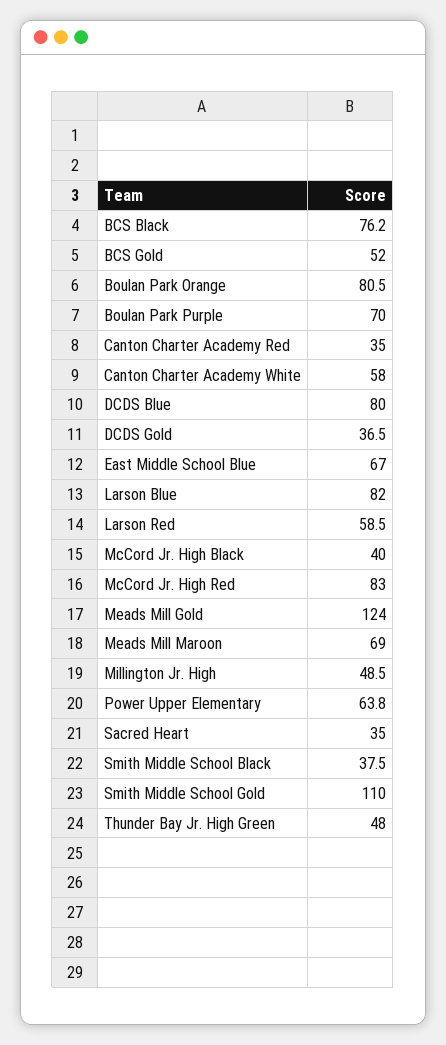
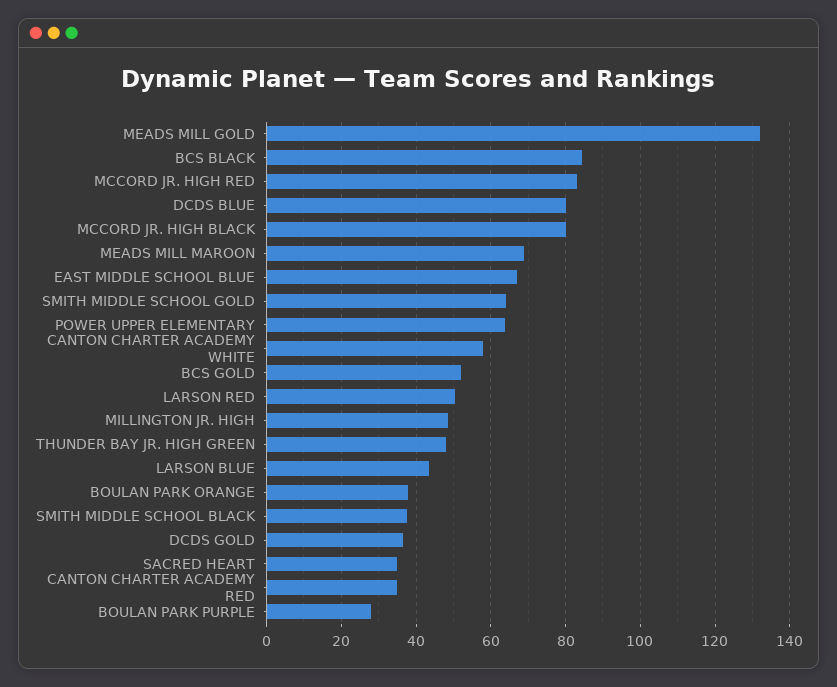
  {
-   "BCS Black": 76.2,
+   "BCS Black": 84,
    "BCS Gold": 52,
-   "Boulan Park Orange": 80.5,
+   "Boulan Park Orange": 38,
-   "Boulan Park Purple": 70,
+   "Boulan Park Purple": 28,
    "Canton Charter Academy Red": 35,
    "Canton Charter Academy White": 58,
    "DCDS Blue": 80,
    "DCDS Gold": 36.5,
    "East Middle School Blue": 67,
-   "Larson Blue": 82,
+   "Larson Blue": 44,
-   "Larson Red": 58.5,
+   "Larson Red": 50,
-   "McCord Jr. High Black": 40,
+   "McCord Jr. High Black": 80,
    "McCord Jr. High Red": 83,
-   "Meads Mill Gold": 124,
+   "Meads Mill Gold": 132,
    "Meads Mill Maroon": 69,
    "Millington Jr. High": 48.5,
    "Power Upper Elementary": 63.8,
    "Sacred Heart": 35,
    "Smith Middle School Black": 37.5,
-   "Smith Middle School Gold": 110,
+   "Smith Middle School Gold": 64,
    "Thunder Bay Jr. High Green": 48
  }

